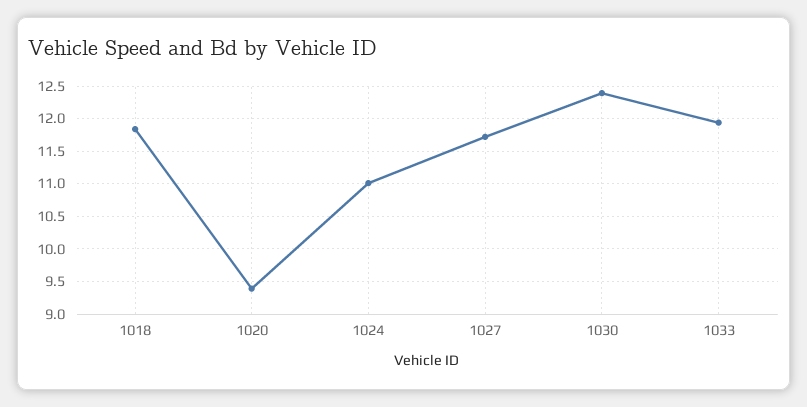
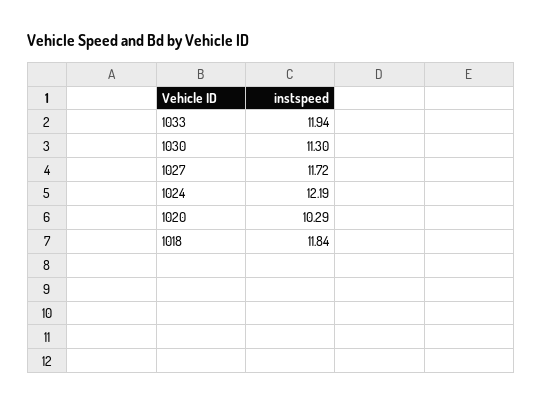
  {
    "1018": 11.84,
-   "1020": 9.4,
+   "1020": 10.29,
-   "1024": 11,
+   "1024": 12.19,
    "1027": 11.72,
-   "1030": 12.4,
+   "1030": 11.3,
    "1033": 11.94
  }

